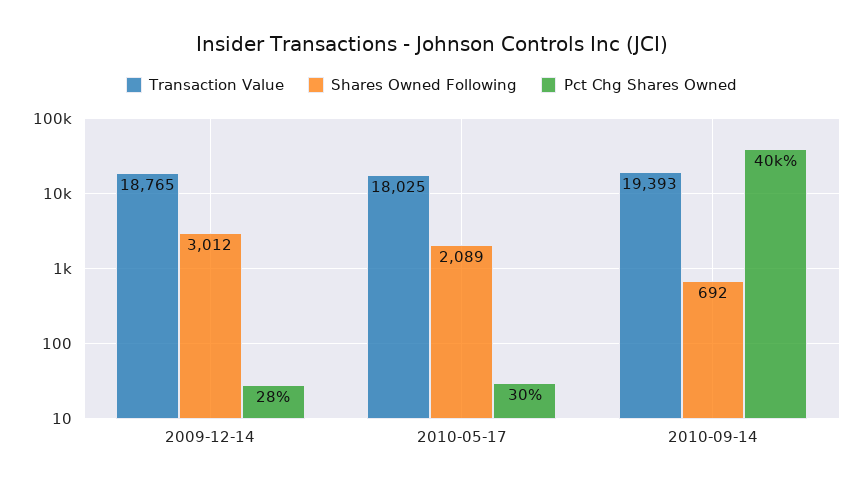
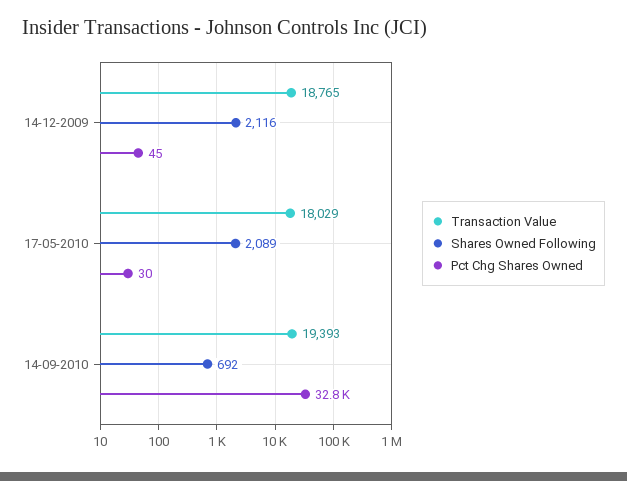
  {
    "Transaction Value": {
      "2009-12-14": 18765,
-     "2010-05-17": 18025,
+     "2010-05-17": 18029,
      "2010-09-14": 19393
    },
    "Shares Owned Following": {
-     "2009-12-14": 3012,
+     "2009-12-14": 2116,
      "2010-05-17": 2089,
      "2010-09-14": 692
    },
    "Pct Chg Shares Owned": {
-     "2009-12-14": 28,
+     "2009-12-14": 45,
      "2010-05-17": 30,
-     "2010-09-14": 40000
+     "2010-09-14": 32800
    }
  }

